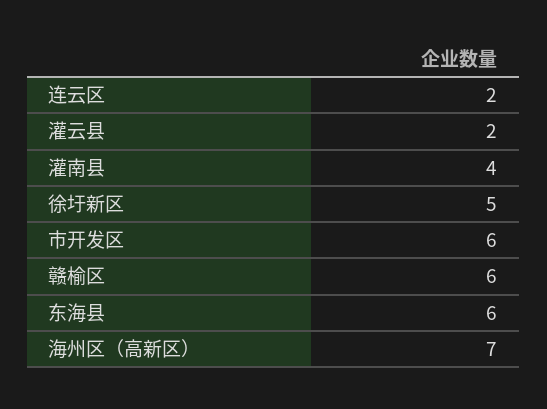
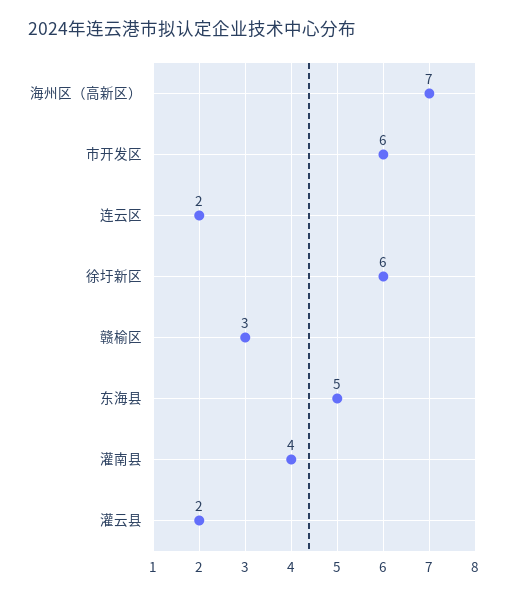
  {
    "连云区": 2,
    "灌云县": 2,
    "灌南县": 4,
-   "徐圩新区": 5,
+   "徐圩新区": 6,
    "市开发区": 6,
-   "赣榆区": 6,
+   "赣榆区": 3,
-   "东海县": 6,
+   "东海县": 5,
    "海州区（高新区）": 7
  }

